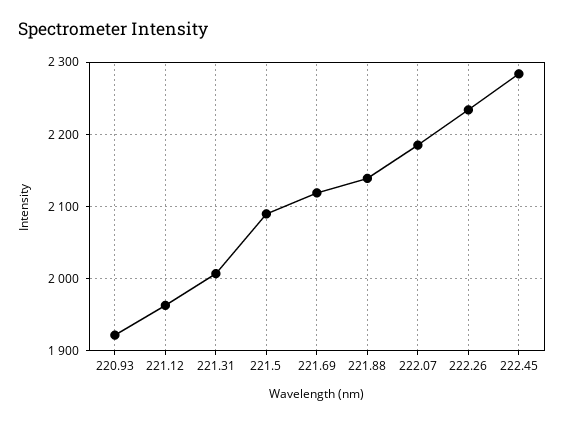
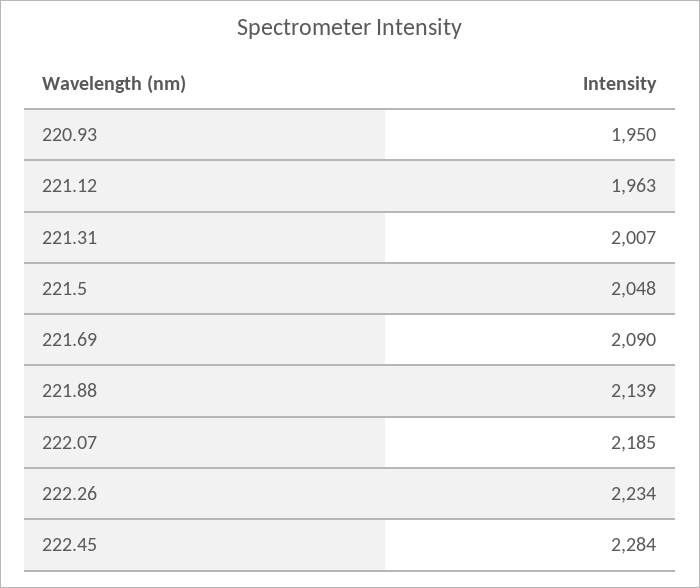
  {
-   "220.93": 1920,
+   "220.93": 1950,
    "221.12": 1963,
    "221.31": 2007,
-   "221.5": 2090,
+   "221.5": 2048,
-   "221.69": 2120,
+   "221.69": 2090,
    "221.88": 2139,
    "222.07": 2185,
    "222.26": 2234,
    "222.45": 2284
  }

